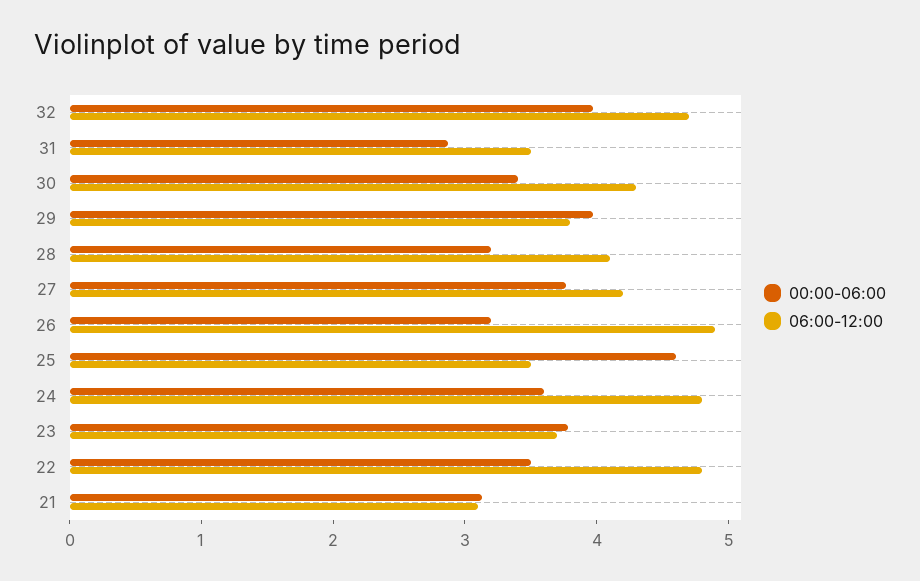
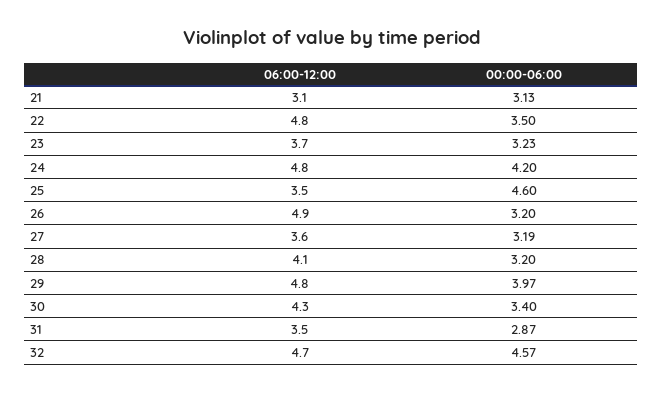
  {
    "00:00-06:00": {
-     "32": 4,
+     "32": 4.57,
      "31": 2.87,
      "30": 3.4,
      "29": 3.97,
      "28": 3.2,
-     "27": 3.8,
+     "27": 3.19,
      "26": 3.2,
      "25": 4.6,
-     "24": 3.6,
+     "24": 4.2,
-     "23": 3.8,
+     "23": 3.23,
      "22": 3.5,
      "21": 3.13
    },
    "06:00-12:00": {
      "32": 4.7,
      "31": 3.5,
      "30": 4.3,
-     "29": 3.8,
+     "29": 4.8,
      "28": 4.1,
-     "27": 4.2,
+     "27": 3.6,
      "26": 4.9,
      "25": 3.5,
      "24": 4.8,
      "23": 3.7,
      "22": 4.8,
      "21": 3.1
    }
  }

